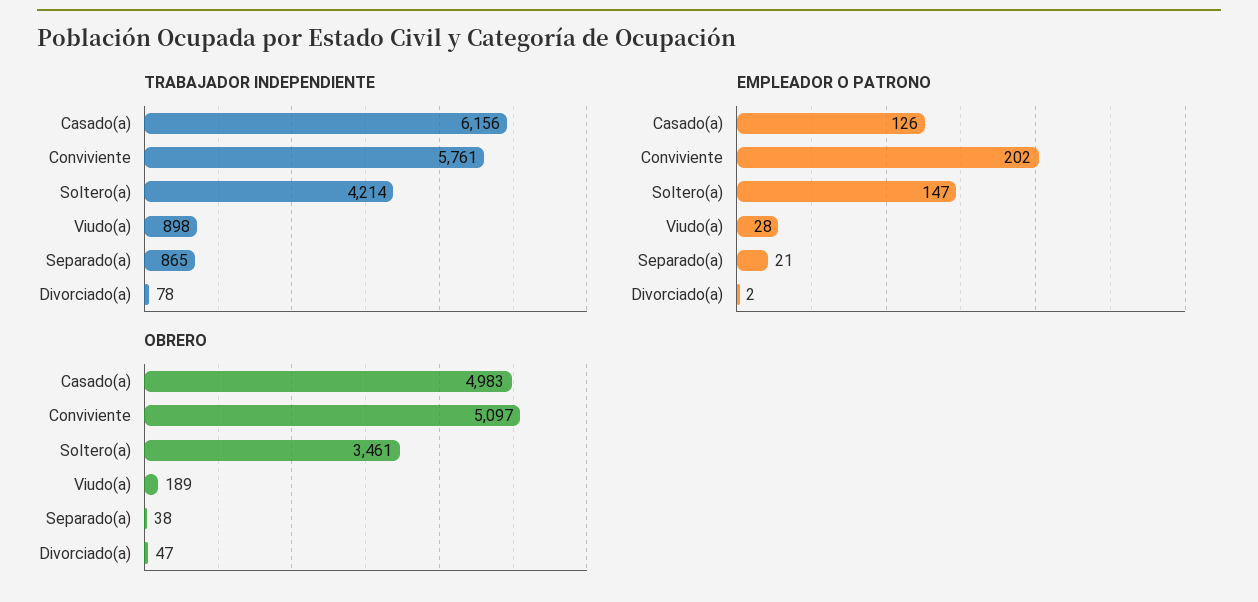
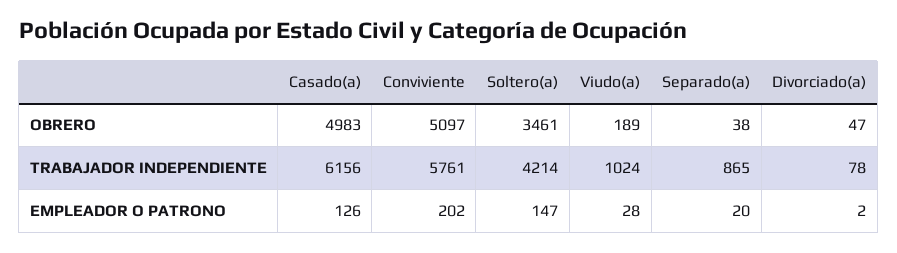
  {
    "TRABAJADOR INDEPENDIENTE": {
      "Casado(a)": 6156,
      "Conviviente": 5761,
      "Soltero(a)": 4214,
-     "Viudo(a)": 898,
+     "Viudo(a)": 1024,
      "Separado(a)": 865,
      "Divorciado(a)": 78
    },
    "EMPLEADOR O PATRONO": {
      "Casado(a)": 126,
      "Conviviente": 202,
      "Soltero(a)": 147,
      "Viudo(a)": 28,
-     "Separado(a)": 21,
+     "Separado(a)": 20,
      "Divorciado(a)": 2
    },
    "OBRERO": {
      "Casado(a)": 4983,
      "Conviviente": 5097,
      "Soltero(a)": 3461,
      "Viudo(a)": 189,
      "Separado(a)": 38,
      "Divorciado(a)": 47
    }
  }

